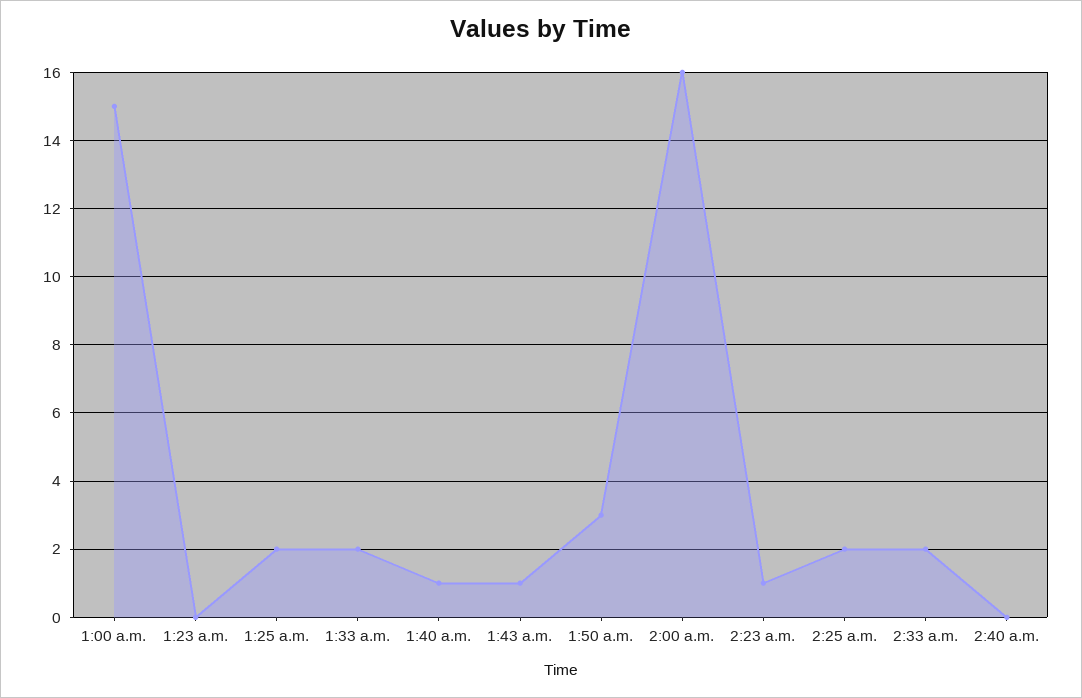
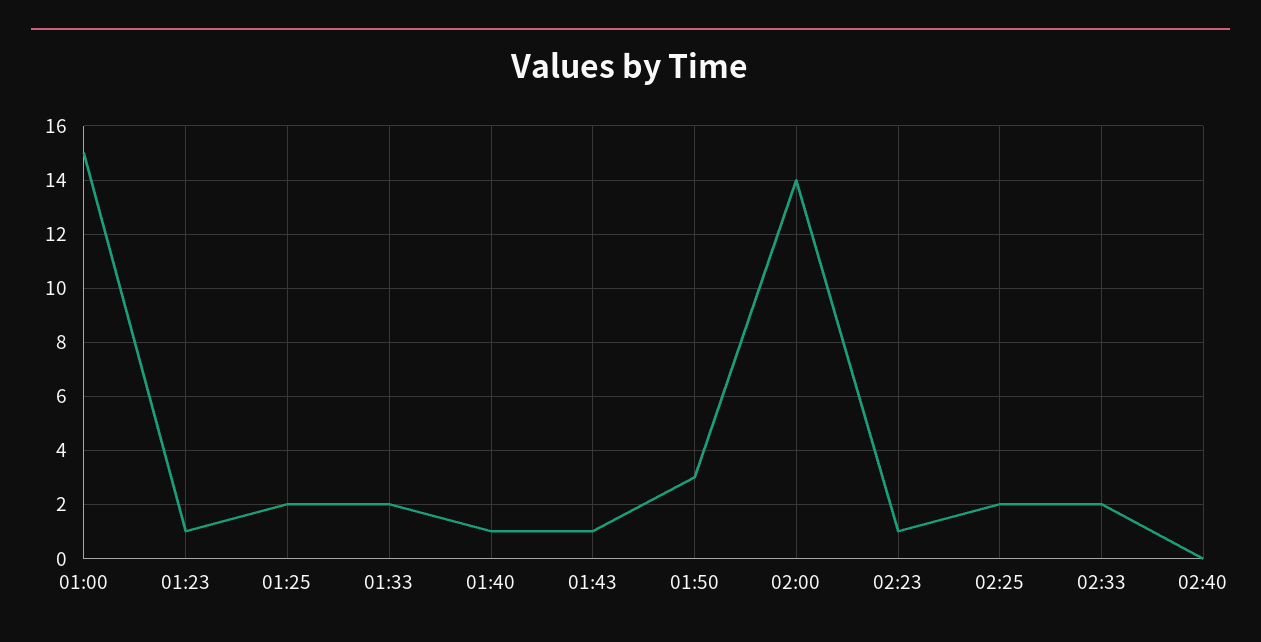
  {
    "1:00 a.m.": 15,
-   "1:23 a.m.": 0,
+   "1:23 a.m.": 1,
    "1:25 a.m.": 2,
    "1:33 a.m.": 2,
    "1:40 a.m.": 1,
    "1:43 a.m.": 1,
    "1:50 a.m.": 3,
-   "2:00 a.m.": 16,
+   "2:00 a.m.": 14,
    "2:23 a.m.": 1,
    "2:25 a.m.": 2,
    "2:33 a.m.": 2,
    "2:40 a.m.": 0
  }

